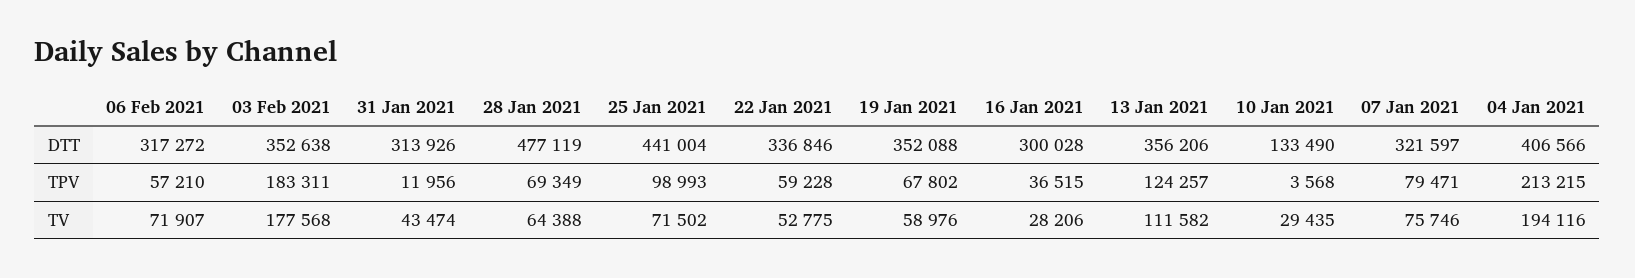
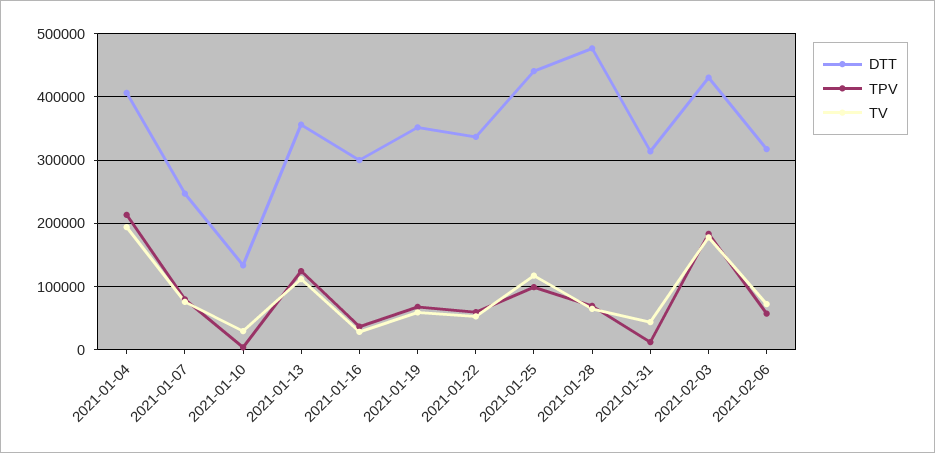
  {
    "DTT": {
      "06 Feb 2021": 317272,
-     "03 Feb 2021": 352638,
+     "03 Feb 2021": 430000,
      "31 Jan 2021": 313926,
      "28 Jan 2021": 477119,
      "25 Jan 2021": 441004,
      "22 Jan 2021": 336846,
      "19 Jan 2021": 352088,
      "16 Jan 2021": 300028,
      "13 Jan 2021": 356206,
      "10 Jan 2021": 133490,
-     "07 Jan 2021": 321597,
+     "07 Jan 2021": 250000,
      "04 Jan 2021": 406566
    },
    "TPV": {
      "06 Feb 2021": 57210,
      "03 Feb 2021": 183311,
      "31 Jan 2021": 11956,
      "28 Jan 2021": 69349,
      "25 Jan 2021": 98993,
      "22 Jan 2021": 59228,
      "19 Jan 2021": 67802,
      "16 Jan 2021": 36515,
      "13 Jan 2021": 124257,
      "10 Jan 2021": 3568,
      "07 Jan 2021": 79471,
      "04 Jan 2021": 213215
    },
    "TV": {
      "06 Feb 2021": 71907,
      "03 Feb 2021": 177568,
      "31 Jan 2021": 43474,
      "28 Jan 2021": 64388,
-     "25 Jan 2021": 71502,
+     "25 Jan 2021": 120000,
      "22 Jan 2021": 52775,
      "19 Jan 2021": 58976,
      "16 Jan 2021": 28206,
      "13 Jan 2021": 111582,
      "10 Jan 2021": 29435,
      "07 Jan 2021": 75746,
      "04 Jan 2021": 194116
    }
  }

